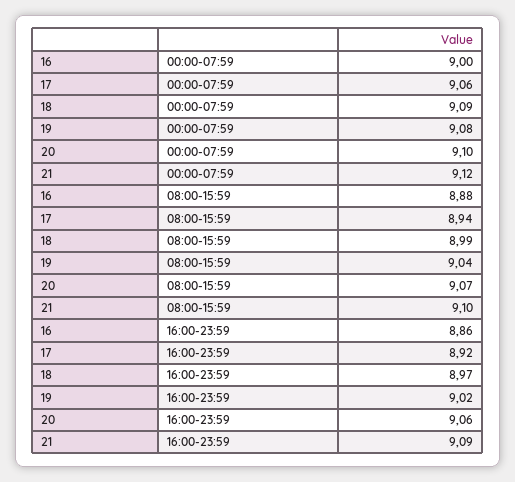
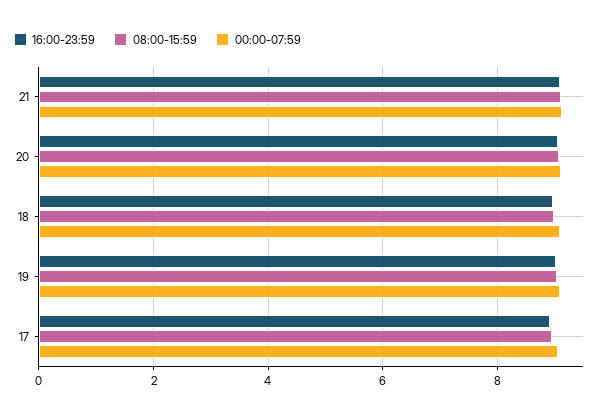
  {
    "00:00-07:59": {
-     "16": 9,
      "17": 9.06,
      "18": 9.09,
      "19": 9.08,
      "20": 9.1,
      "21": 9.12
    },
    "08:00-15:59": {
-     "16": 8.88,
      "17": 8.94,
      "18": 8.99,
      "19": 9.04,
      "20": 9.07,
      "21": 9.1
    },
    "16:00-23:59": {
-     "16": 8.86,
      "17": 8.92,
      "18": 8.97,
      "19": 9.02,
      "20": 9.06,
      "21": 9.09
    }
  }

